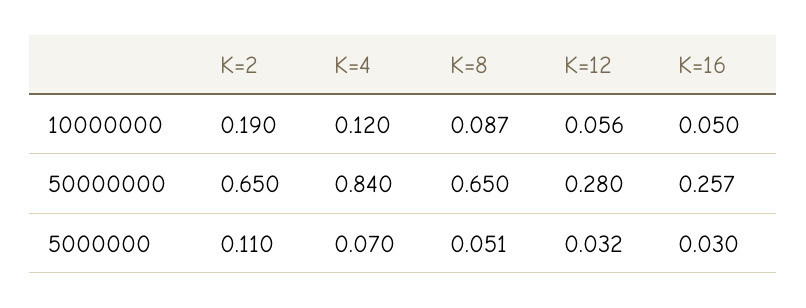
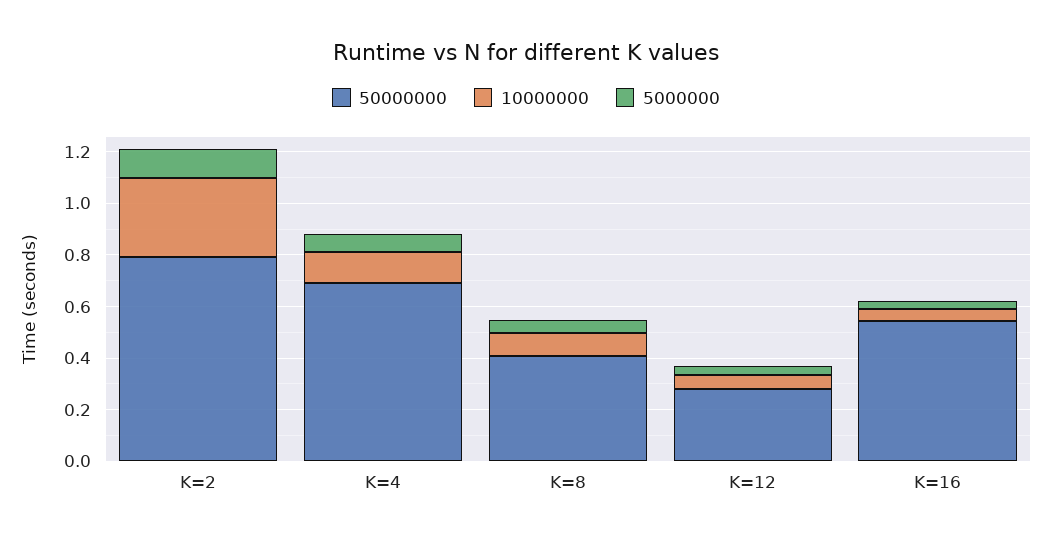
  {
    "10000000": {
-     "K=2": 0.19,
+     "K=2": 0.3,
      "K=4": 0.12,
      "K=8": 0.087,
      "K=12": 0.056,
      "K=16": 0.05
    },
    "50000000": {
-     "K=2": 0.65,
+     "K=2": 0.8,
-     "K=4": 0.84,
+     "K=4": 0.7,
-     "K=8": 0.65,
+     "K=8": 0.4,
      "K=12": 0.28,
-     "K=16": 0.257
+     "K=16": 0.55
    },
    "5000000": {
      "K=2": 0.11,
      "K=4": 0.07,
      "K=8": 0.051,
      "K=12": 0.032,
      "K=16": 0.03
    }
  }

